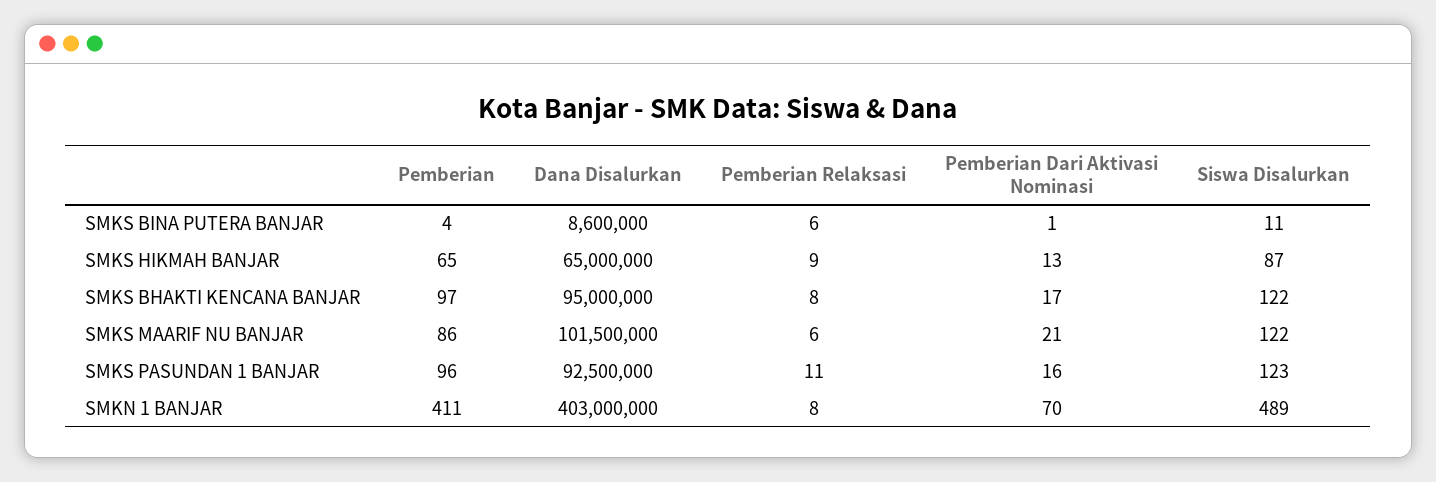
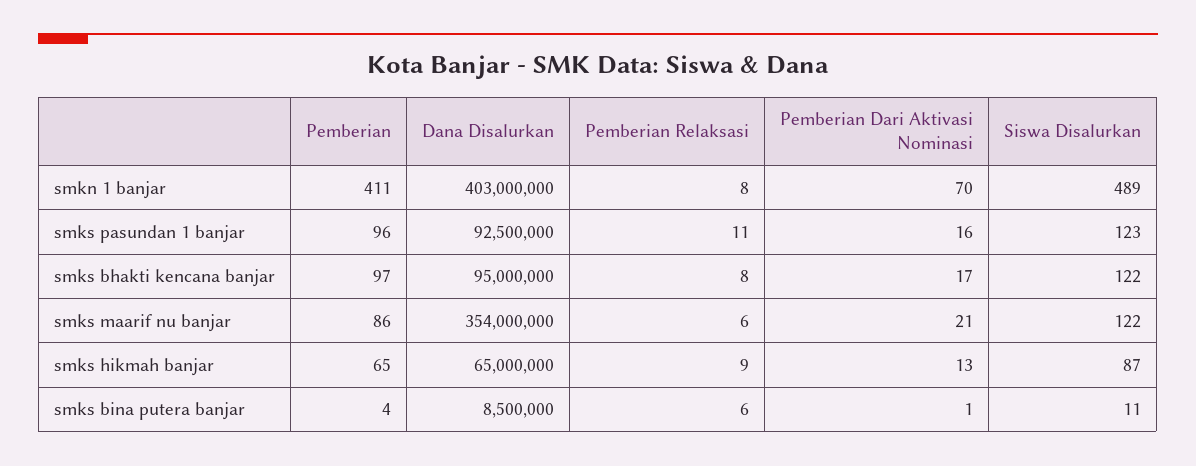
  {
    "Pemberian": {
      "SMKS BINA PUTERA BANJAR": 4,
      "SMKS HIKMAH BANJAR": 65,
      "SMKS BHAKTI KENCANA BANJAR": 97,
      "SMKS MAARIF NU BANJAR": 86,
      "SMKS PASUNDAN 1 BANJAR": 96,
      "SMKN 1 BANJAR": 411
    },
    "Dana Disalurkan": {
-     "SMKS BINA PUTERA BANJAR": 8600000,
+     "SMKS BINA PUTERA BANJAR": 8500000,
      "SMKS HIKMAH BANJAR": 65000000,
      "SMKS BHAKTI KENCANA BANJAR": 95000000,
-     "SMKS MAARIF NU BANJAR": 101500000,
+     "SMKS MAARIF NU BANJAR": 354000000,
      "SMKS PASUNDAN 1 BANJAR": 92500000,
      "SMKN 1 BANJAR": 403000000
    },
    "Pemberian Relaksasi": {
      "SMKS BINA PUTERA BANJAR": 6,
      "SMKS HIKMAH BANJAR": 9,
      "SMKS BHAKTI KENCANA BANJAR": 8,
      "SMKS MAARIF NU BANJAR": 6,
      "SMKS PASUNDAN 1 BANJAR": 11,
      "SMKN 1 BANJAR": 8
    },
    "Pemberian Dari Aktivasi Nominasi": {
      "SMKS BINA PUTERA BANJAR": 1,
      "SMKS HIKMAH BANJAR": 13,
      "SMKS BHAKTI KENCANA BANJAR": 17,
      "SMKS MAARIF NU BANJAR": 21,
      "SMKS PASUNDAN 1 BANJAR": 16,
      "SMKN 1 BANJAR": 70
    },
    "Siswa Disalurkan": {
      "SMKS BINA PUTERA BANJAR": 11,
      "SMKS HIKMAH BANJAR": 87,
      "SMKS BHAKTI KENCANA BANJAR": 122,
      "SMKS MAARIF NU BANJAR": 122,
      "SMKS PASUNDAN 1 BANJAR": 123,
      "SMKN 1 BANJAR": 489
    }
  }

